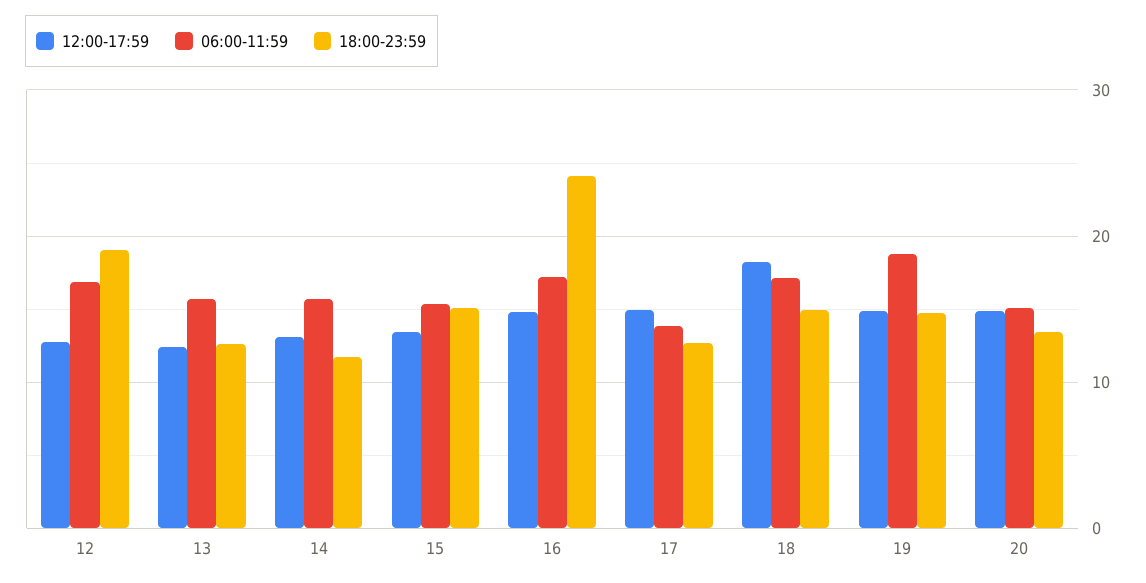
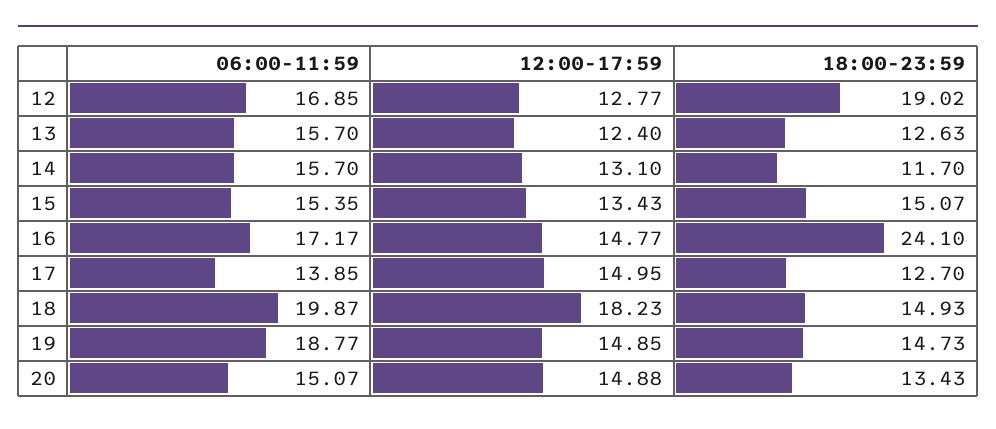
  {
    "12:00-17:59": {
      "12": 12.77,
      "13": 12.4,
      "14": 13.1,
      "15": 13.43,
      "16": 14.77,
      "17": 14.95,
      "18": 18.23,
      "19": 14.85,
      "20": 14.88
    },
    "06:00-11:59": {
      "12": 16.85,
      "13": 15.7,
      "14": 15.7,
      "15": 15.35,
      "16": 17.17,
      "17": 13.85,
-     "18": 17,
+     "18": 19.87,
      "19": 18.77,
      "20": 15.07
    },
    "18:00-23:59": {
      "12": 19.02,
      "13": 12.63,
      "14": 11.7,
      "15": 15.07,
      "16": 24.1,
      "17": 12.7,
      "18": 14.93,
      "19": 14.73,
      "20": 13.43
    }
  }

